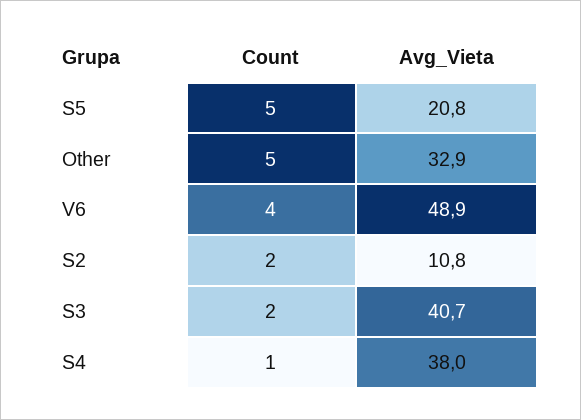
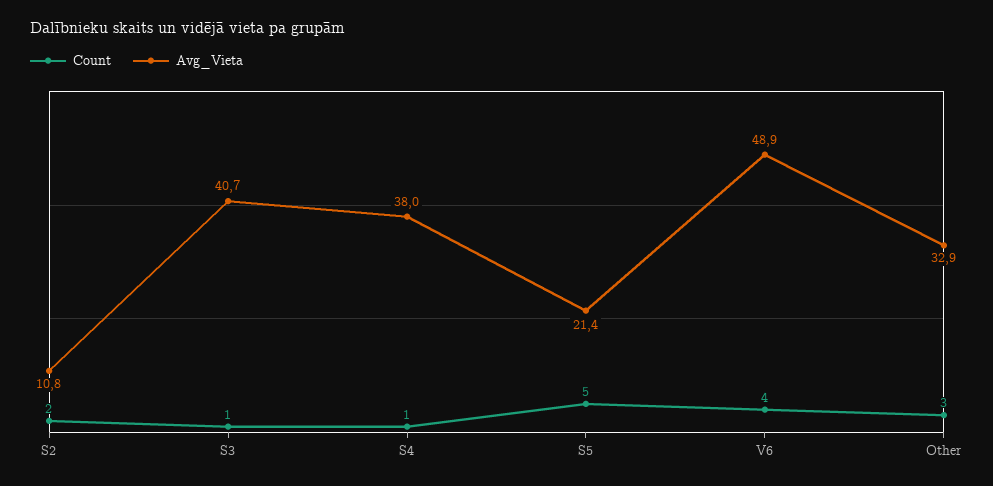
  {
    "Count": {
      "S5": 5,
-     "Other": 5,
+     "Other": 3,
      "V6": 4,
      "S2": 2,
-     "S3": 2,
+     "S3": 1,
      "S4": 1
    },
    "Avg_Vieta": {
-     "S5": 20.8,
+     "S5": 21.4,
      "Other": 32.9,
      "V6": 48.9,
      "S2": 10.8,
      "S3": 40.7,
      "S4": 38
    }
  }

